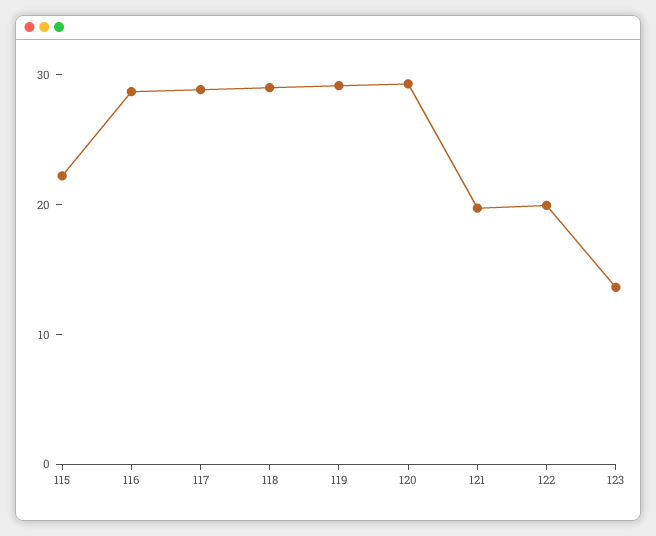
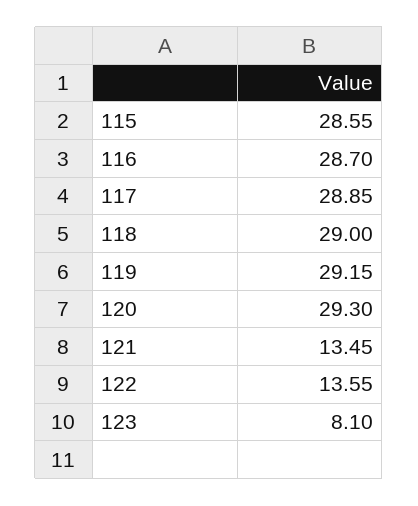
  {
-   "115": 22,
+   "115": 28.55,
    "116": 28.7,
    "117": 28.85,
    "118": 29,
    "119": 29.15,
    "120": 29.3,
-   "121": 20,
+   "121": 13.45,
-   "122": 20,
+   "122": 13.55,
-   "123": 14
+   "123": 8.1
  }

